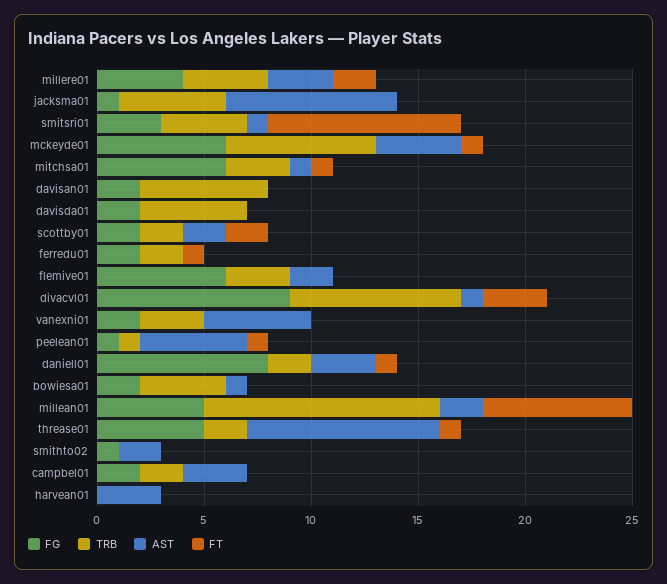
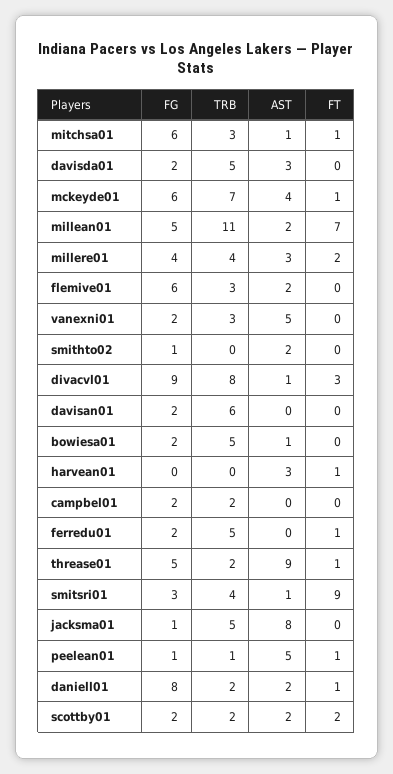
  {
    "FG": {
      "millere01": 4,
      "jacksma01": 1,
      "smitsri01": 3,
      "mckeyde01": 6,
      "mitchsa01": 6,
      "davisan01": 2,
      "davisda01": 2,
      "scottby01": 2,
      "ferredu01": 2,
      "flemive01": 6,
      "divacvl01": 9,
      "vanexni01": 2,
      "peelean01": 1,
      "daniell01": 8,
      "bowiesa01": 2,
      "millean01": 5,
      "threase01": 5,
      "smithto02": 1,
      "campbel01": 2,
      "harvean01": 0
    },
    "TRB": {
      "millere01": 4,
      "jacksma01": 5,
      "smitsri01": 4,
      "mckeyde01": 7,
      "mitchsa01": 3,
      "davisan01": 6,
      "davisda01": 5,
      "scottby01": 2,
-     "ferredu01": 2,
+     "ferredu01": 5,
      "flemive01": 3,
      "divacvl01": 8,
      "vanexni01": 3,
      "peelean01": 1,
      "daniell01": 2,
-     "bowiesa01": 4,
+     "bowiesa01": 5,
      "millean01": 11,
      "threase01": 2,
      "smithto02": 0,
      "campbel01": 2,
      "harvean01": 0
    },
    "AST": {
      "millere01": 3,
      "jacksma01": 8,
      "smitsri01": 1,
      "mckeyde01": 4,
      "mitchsa01": 1,
      "davisan01": 0,
-     "davisda01": 0,
+     "davisda01": 3,
      "scottby01": 2,
      "ferredu01": 0,
      "flemive01": 2,
      "divacvl01": 1,
      "vanexni01": 5,
      "peelean01": 5,
-     "daniell01": 3,
+     "daniell01": 2,
      "bowiesa01": 1,
      "millean01": 2,
      "threase01": 9,
      "smithto02": 2,
-     "campbel01": 3,
+     "campbel01": 0,
      "harvean01": 3
    },
    "FT": {
      "millere01": 2,
      "jacksma01": 0,
      "smitsri01": 9,
      "mckeyde01": 1,
      "mitchsa01": 1,
      "davisan01": 0,
      "davisda01": 0,
      "scottby01": 2,
      "ferredu01": 1,
      "flemive01": 0,
      "divacvl01": 3,
      "vanexni01": 0,
      "peelean01": 1,
      "daniell01": 1,
      "bowiesa01": 0,
      "millean01": 7,
      "threase01": 1,
      "smithto02": 0,
      "campbel01": 0,
-     "harvean01": 0
+     "harvean01": 1
    }
  }

